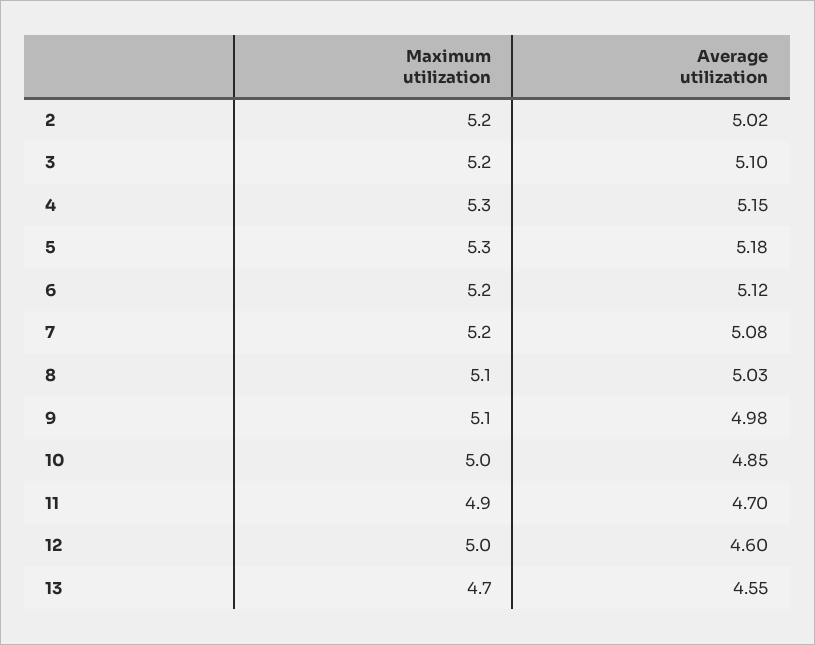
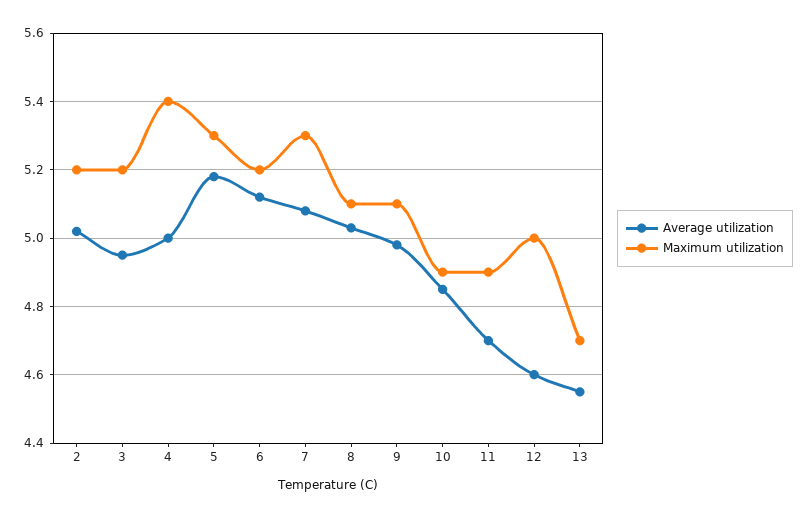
  {
    "Maximum utilization": {
      "2": 5.2,
      "3": 5.2,
-     "4": 5.3,
+     "4": 5.4,
      "5": 5.3,
      "6": 5.2,
-     "7": 5.2,
+     "7": 5.3,
      "8": 5.1,
      "9": 5.1,
-     "10": 5,
+     "10": 4.9,
      "11": 4.9,
      "12": 5,
      "13": 4.7
    },
    "Average utilization": {
      "2": 5.02,
-     "3": 5.1,
+     "3": 4.95,
-     "4": 5.15,
+     "4": 5,
      "5": 5.18,
      "6": 5.12,
      "7": 5.08,
      "8": 5.03,
      "9": 4.98,
      "10": 4.85,
      "11": 4.7,
      "12": 4.6,
      "13": 4.55
    }
  }

